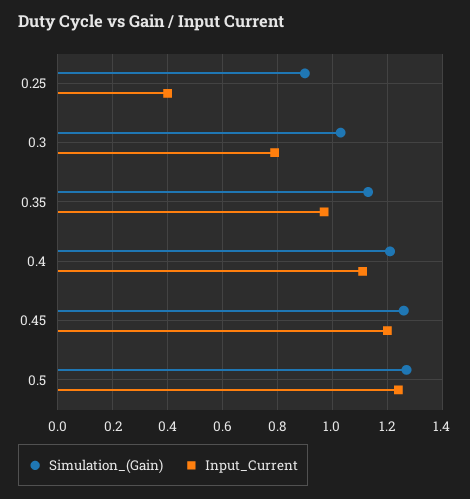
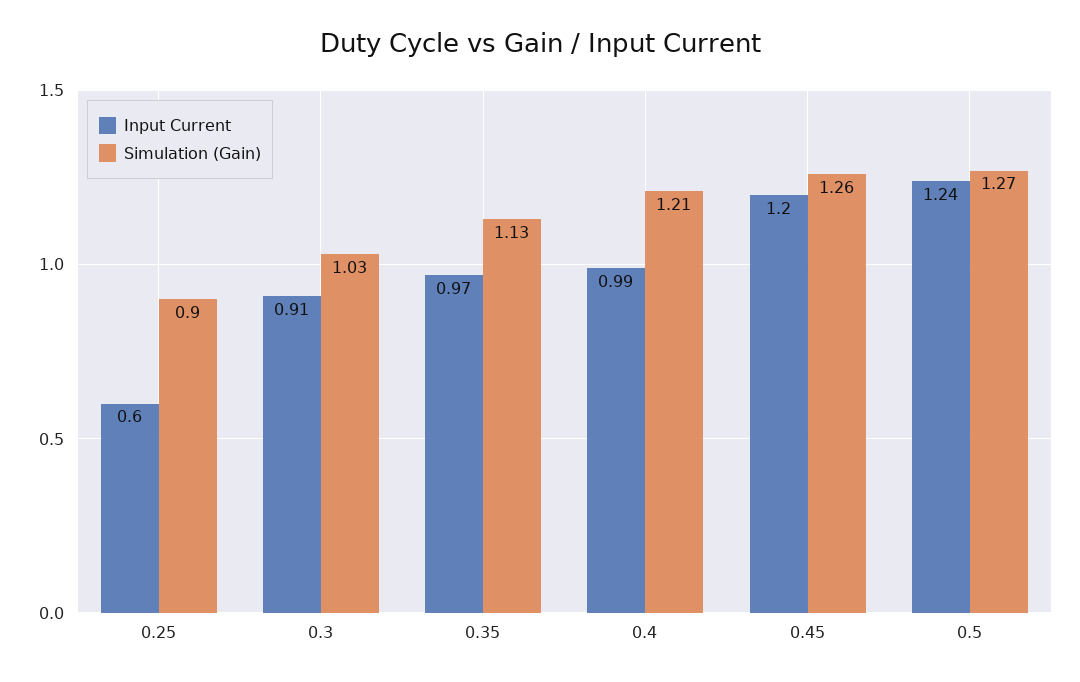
  {
    "Simulation_(Gain)": {
      "0.25": 0.9,
      "0.3": 1.03,
      "0.35": 1.13,
      "0.4": 1.21,
      "0.45": 1.26,
      "0.5": 1.27
    },
    "Input_Current": {
-     "0.25": 0.4,
+     "0.25": 0.6,
-     "0.3": 0.8,
+     "0.3": 0.91,
      "0.35": 0.97,
-     "0.4": 1.1,
+     "0.4": 0.99,
      "0.45": 1.2,
      "0.5": 1.24
    }
  }

